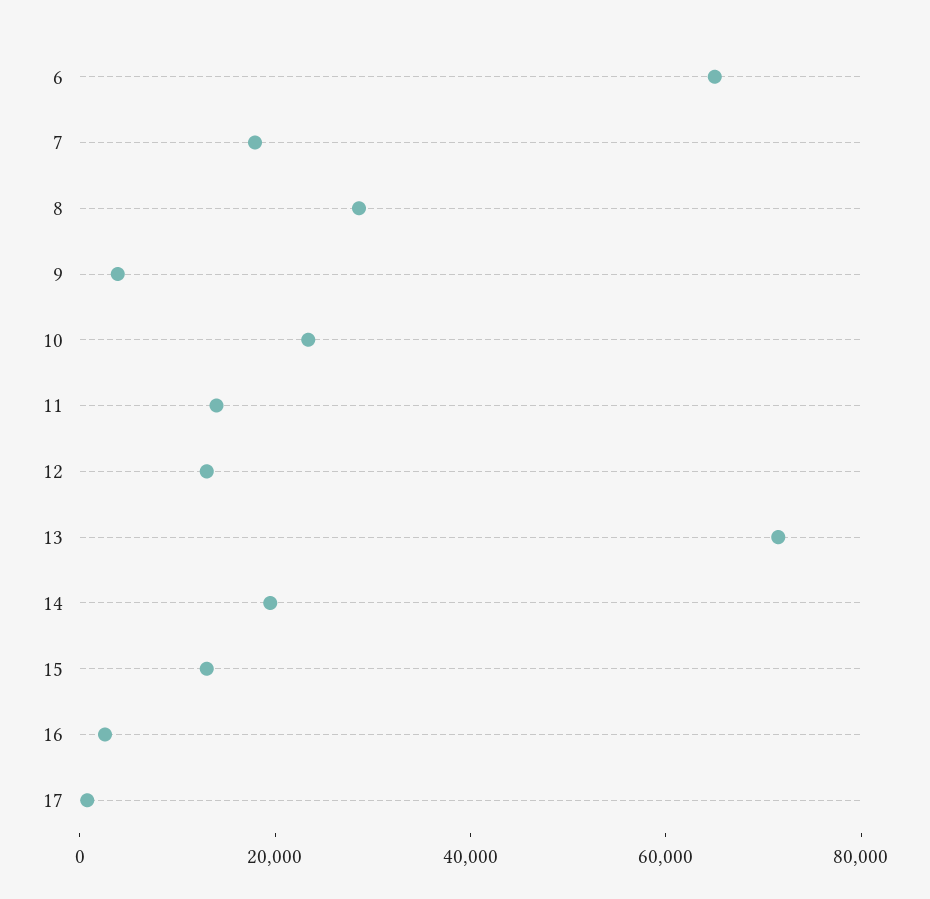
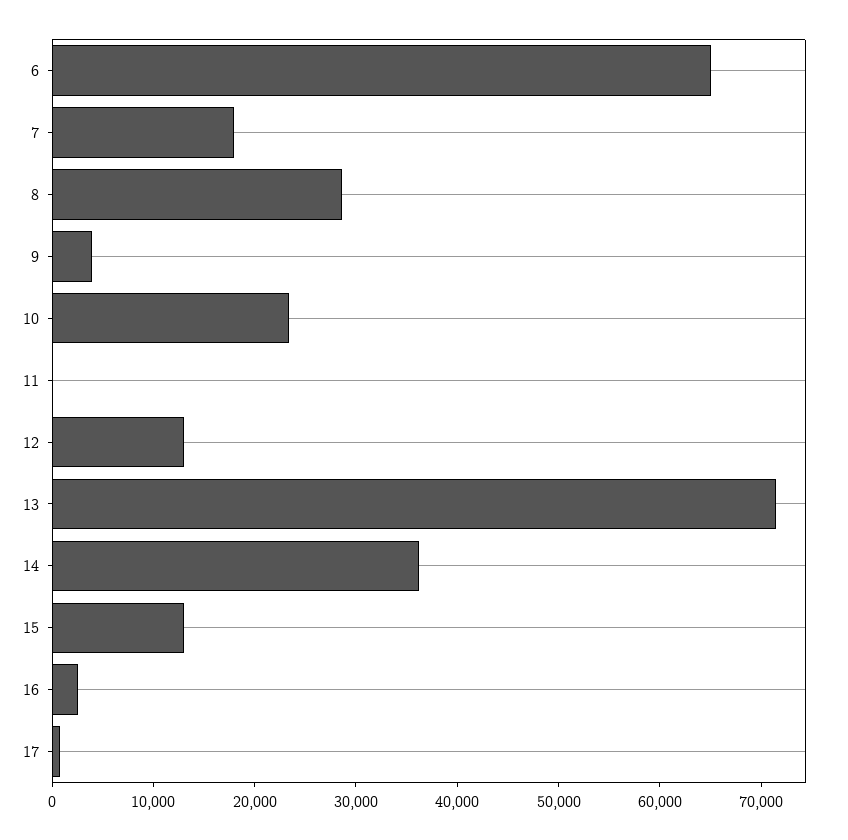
  {
    "6": 66000,
    "7": 18000,
    "8": 28000,
    "9": 4000,
    "10": 24000,
-   "11": 15000,
+   "11": 0,
    "12": 14000,
    "13": 72000,
-   "14": 20000,
+   "14": 36000,
    "15": 14000,
    "16": 2000,
    "17": 0
  }

